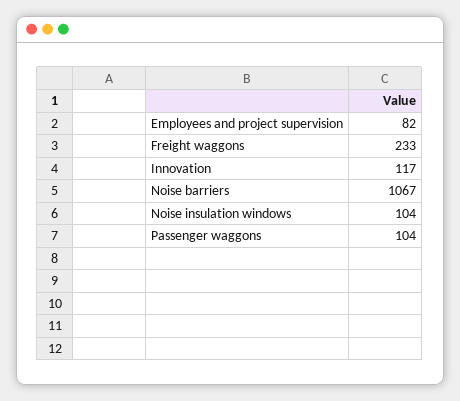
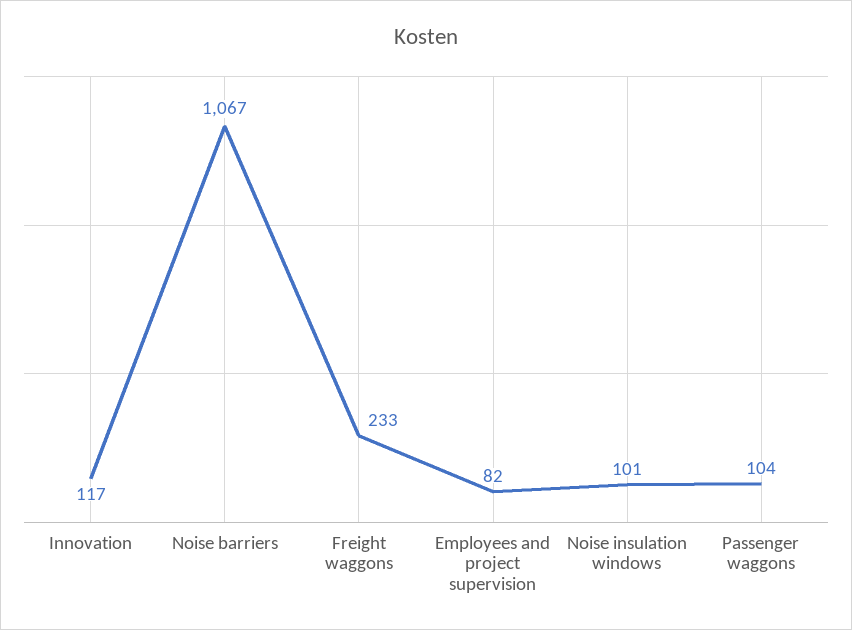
  {
    "Employees and project supervision": 82,
    "Freight waggons": 233,
    "Innovation": 117,
    "Noise barriers": 1067,
-   "Noise insulation windows": 104,
+   "Noise insulation windows": 101,
    "Passenger waggons": 104
  }

